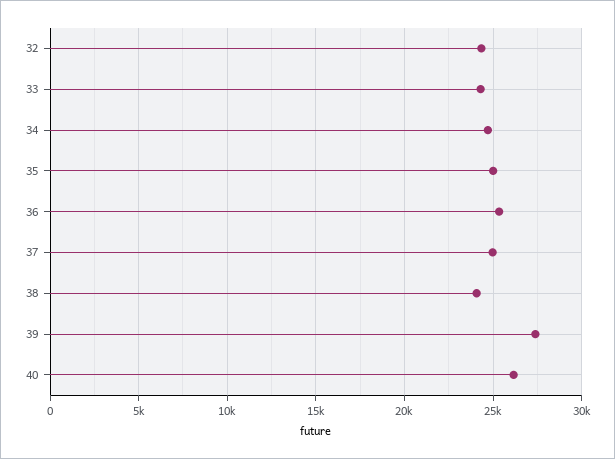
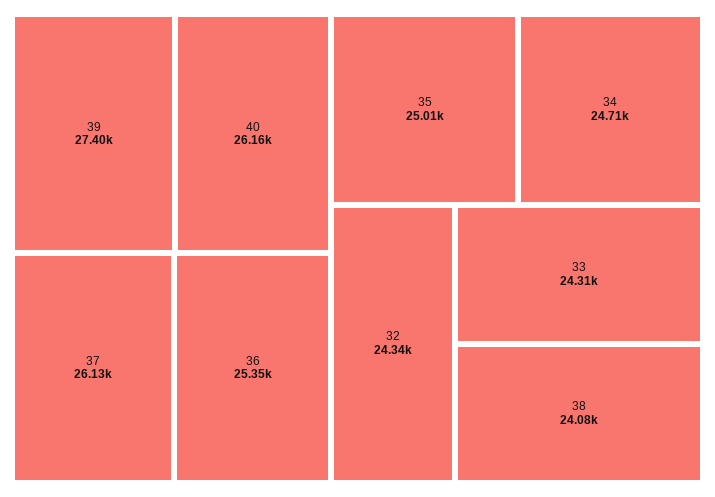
  {
    "32": 24340,
    "33": 24310,
    "34": 24710,
    "35": 25010,
    "36": 25350,
-   "37": 25000,
+   "37": 26130,
    "38": 24080,
    "39": 27400,
    "40": 26160
  }

